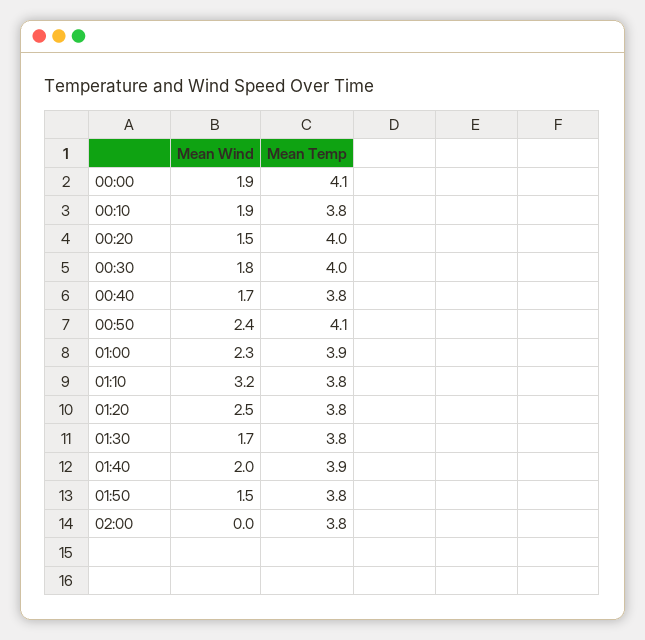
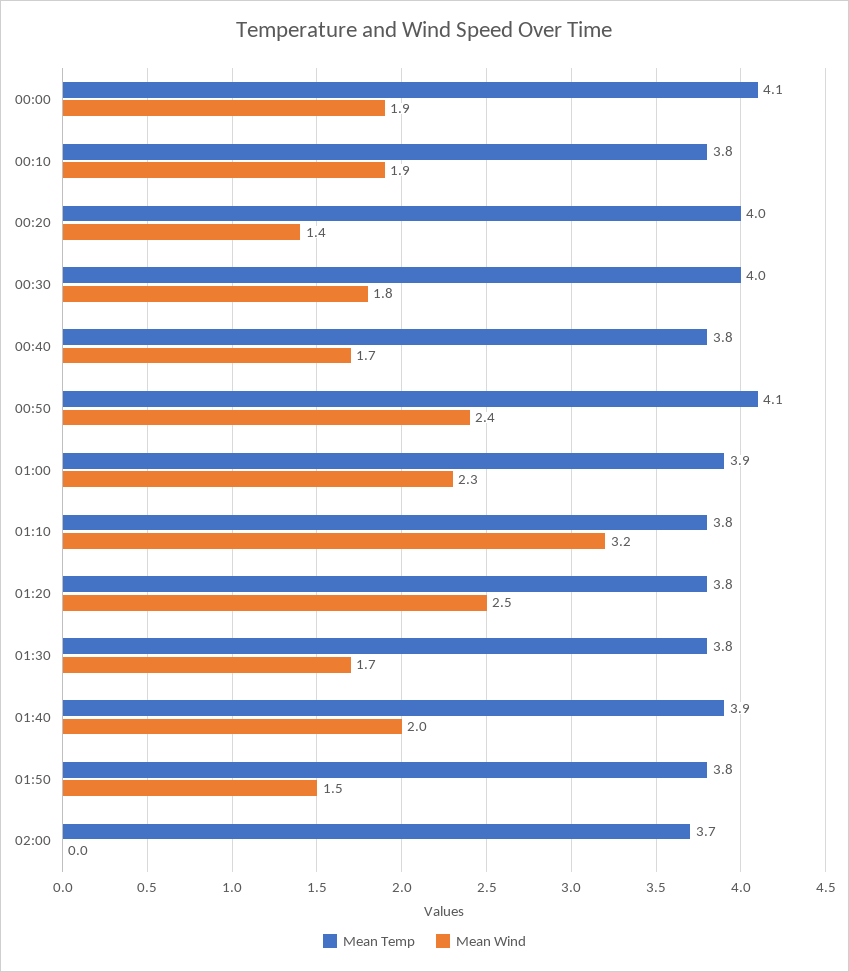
  {
    "Mean Wind": {
      "00:00": 1.9,
      "00:10": 1.9,
-     "00:20": 1.5,
+     "00:20": 1.4,
      "00:30": 1.8,
      "00:40": 1.7,
      "00:50": 2.4,
      "01:00": 2.3,
      "01:10": 3.2,
      "01:20": 2.5,
      "01:30": 1.7,
      "01:40": 2,
      "01:50": 1.5,
      "02:00": 0
    },
    "Mean Temp": {
      "00:00": 4.1,
      "00:10": 3.8,
      "00:20": 4,
      "00:30": 4,
      "00:40": 3.8,
      "00:50": 4.1,
      "01:00": 3.9,
      "01:10": 3.8,
      "01:20": 3.8,
      "01:30": 3.8,
      "01:40": 3.9,
      "01:50": 3.8,
-     "02:00": 3.8
+     "02:00": 3.7
    }
  }

